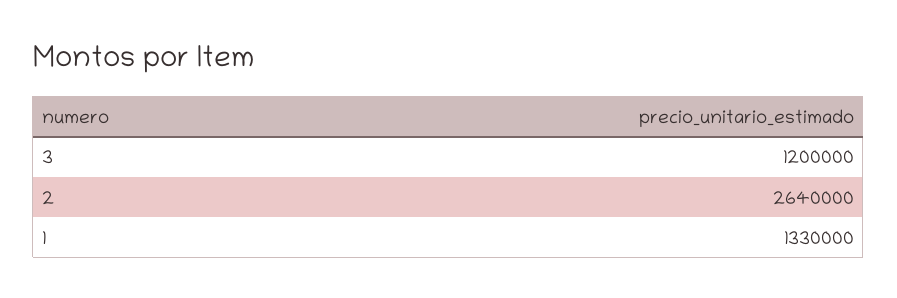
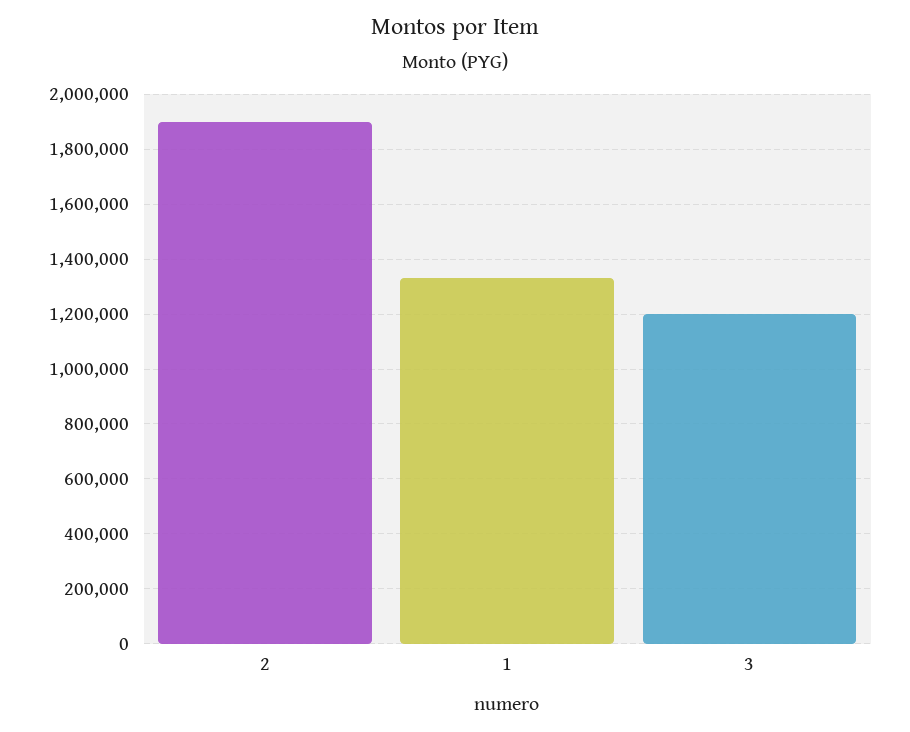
  {
    "3": 1200000,
-   "2": 2640000,
+   "2": 1900000,
    "1": 1330000
  }

